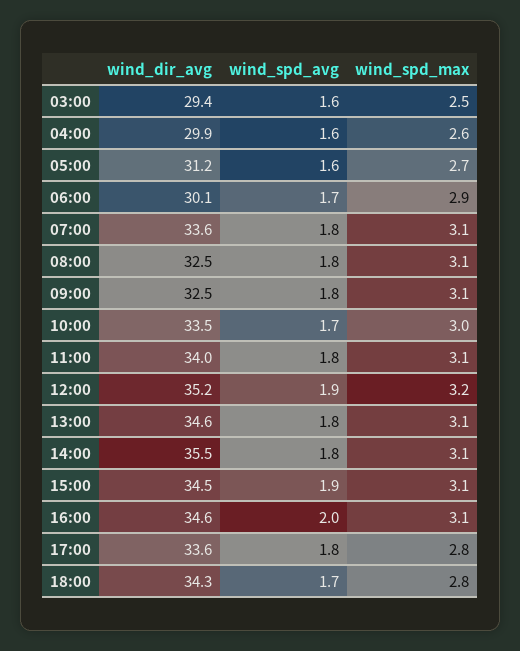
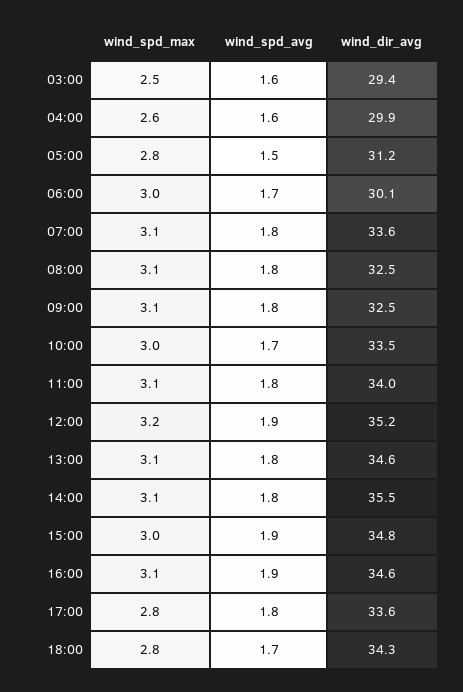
  {
    "wind_dir_avg": {
      "03:00": 29.4,
      "04:00": 29.9,
      "05:00": 31.2,
      "06:00": 30.1,
      "07:00": 33.6,
      "08:00": 32.5,
      "09:00": 32.5,
      "10:00": 33.5,
      "11:00": 34,
      "12:00": 35.2,
      "13:00": 34.6,
      "14:00": 35.5,
-     "15:00": 34.5,
+     "15:00": 34.8,
      "16:00": 34.6,
      "17:00": 33.6,
      "18:00": 34.3
    },
    "wind_spd_avg": {
      "03:00": 1.6,
      "04:00": 1.6,
-     "05:00": 1.6,
+     "05:00": 1.5,
      "06:00": 1.7,
      "07:00": 1.8,
      "08:00": 1.8,
      "09:00": 1.8,
      "10:00": 1.7,
      "11:00": 1.8,
      "12:00": 1.9,
      "13:00": 1.8,
      "14:00": 1.8,
      "15:00": 1.9,
-     "16:00": 2,
+     "16:00": 1.9,
      "17:00": 1.8,
      "18:00": 1.7
    },
    "wind_spd_max": {
      "03:00": 2.5,
      "04:00": 2.6,
-     "05:00": 2.7,
+     "05:00": 2.8,
-     "06:00": 2.9,
+     "06:00": 3,
      "07:00": 3.1,
      "08:00": 3.1,
      "09:00": 3.1,
      "10:00": 3,
      "11:00": 3.1,
      "12:00": 3.2,
      "13:00": 3.1,
      "14:00": 3.1,
-     "15:00": 3.1,
+     "15:00": 3,
      "16:00": 3.1,
      "17:00": 2.8,
      "18:00": 2.8
    }
  }

